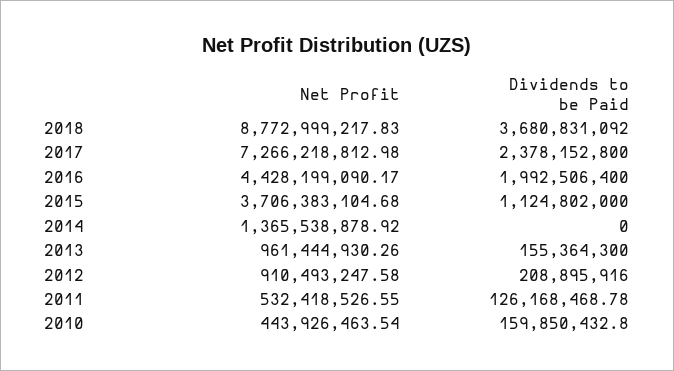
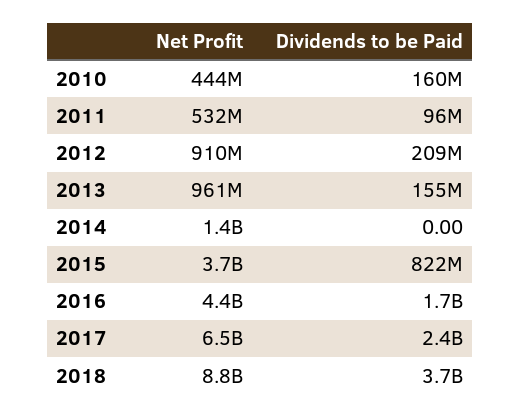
  {
    "Net Profit": {
      "2018": 8772999217.83,
-     "2017": 7266218812.98,
+     "2017": 6500000000,
      "2016": 4428199090.17,
      "2015": 3706383104.68,
      "2014": 1365538878.92,
      "2013": 961444930.26,
      "2012": 910493247.58,
      "2011": 532418526.55,
      "2010": 443926463.54
    },
    "Dividends to be Paid": {
      "2018": 3680831092,
      "2017": 2378152800,
-     "2016": 1992506400,
+     "2016": 1700000000,
-     "2015": 1124802000,
+     "2015": 822000000,
      "2014": 0,
      "2013": 155364300,
      "2012": 208895916,
-     "2011": 126168468.78,
+     "2011": 96000000,
      "2010": 159850432.8
    }
  }

